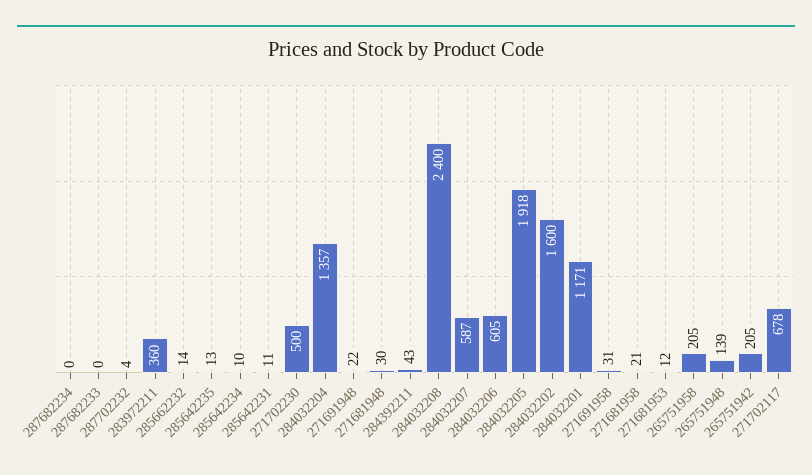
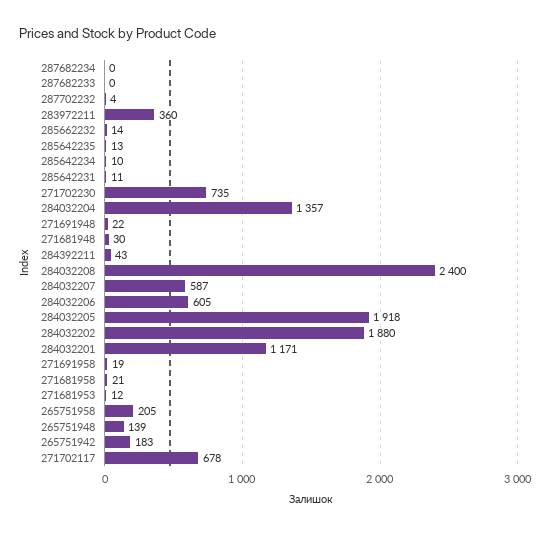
  {
    "287682234": 0,
    "287682233": 0,
    "287702232": 4,
    "283972211": 360,
    "285662232": 14,
    "285642235": 13,
    "285642234": 10,
    "285642231": 11,
-   "271702230": 500,
+   "271702230": 735,
    "284032204": 1357,
    "271691948": 22,
    "271681948": 30,
    "284392211": 43,
    "284032208": 2400,
    "284032207": 587,
    "284032206": 605,
    "284032205": 1918,
-   "284032202": 1600,
+   "284032202": 1880,
    "284032201": 1171,
-   "271691958": 31,
+   "271691958": 19,
    "271681958": 21,
    "271681953": 12,
    "265751958": 205,
    "265751948": 139,
-   "265751942": 205,
+   "265751942": 183,
    "271702117": 678
  }

